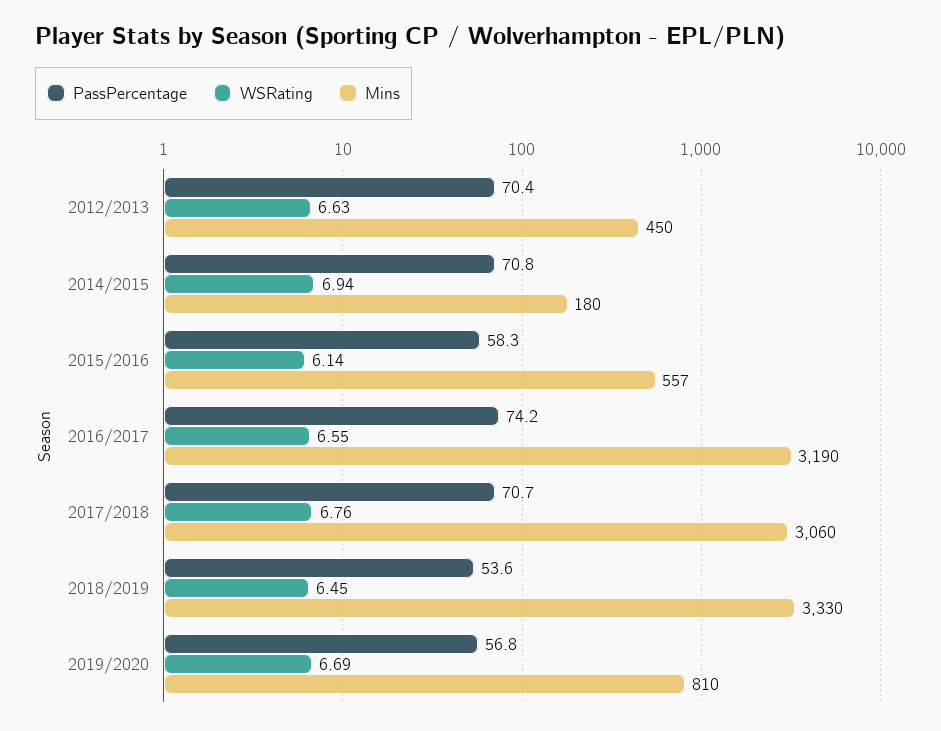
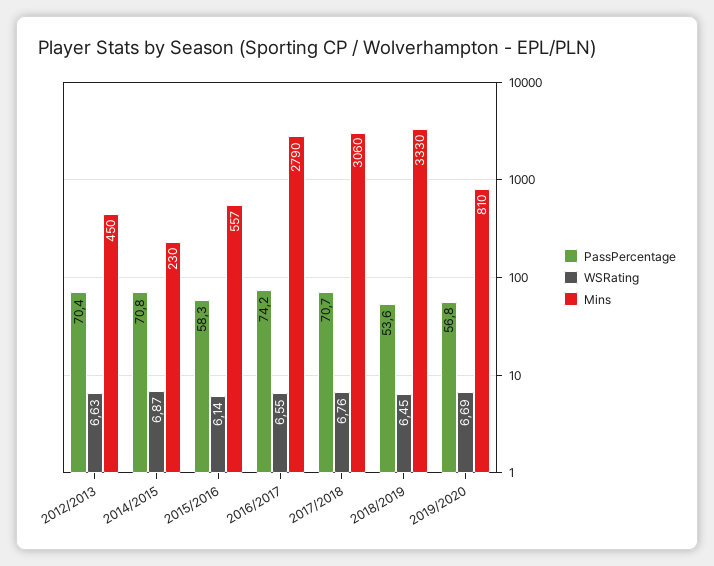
  {
    "PassPercentage": {
      "2012/2013": 70.4,
      "2014/2015": 70.8,
      "2015/2016": 58.3,
      "2016/2017": 74.2,
      "2017/2018": 70.7,
      "2018/2019": 53.6,
      "2019/2020": 56.8
    },
    "WSRating": {
      "2012/2013": 6.63,
-     "2014/2015": 6.94,
+     "2014/2015": 6.87,
      "2015/2016": 6.14,
      "2016/2017": 6.55,
      "2017/2018": 6.76,
      "2018/2019": 6.45,
      "2019/2020": 6.69
    },
    "Mins": {
      "2012/2013": 450,
-     "2014/2015": 180,
+     "2014/2015": 230,
      "2015/2016": 557,
-     "2016/2017": 3190,
+     "2016/2017": 2790,
      "2017/2018": 3060,
      "2018/2019": 3330,
      "2019/2020": 810
    }
  }

